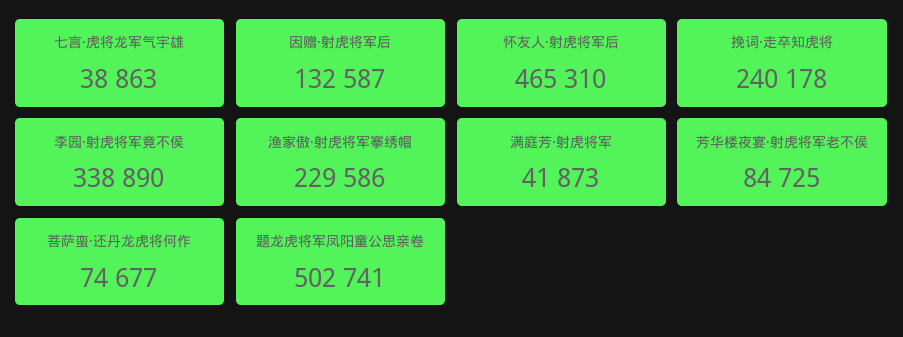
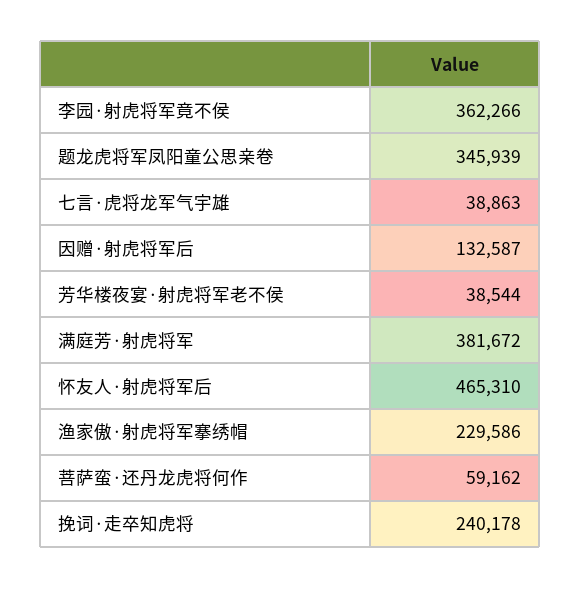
  {
    "七言·虎将龙军气宇雄": 38863,
    "因赠·射虎将军后": 132587,
    "怀友人·射虎将军后": 465310,
    "挽词·走卒知虎将": 240178,
-   "李园·射虎将军竟不侯": 338890,
+   "李园·射虎将军竟不侯": 362266,
    "渔家傲·射虎将军搴绣帽": 229586,
-   "满庭芳·射虎将军": 41873,
+   "满庭芳·射虎将军": 381672,
-   "芳华楼夜宴·射虎将军老不侯": 84725,
+   "芳华楼夜宴·射虎将军老不侯": 38544,
-   "菩萨蛮·还丹龙虎将何作": 74677,
+   "菩萨蛮·还丹龙虎将何作": 59162,
-   "题龙虎将军凤阳童公思亲卷": 502741
+   "题龙虎将军凤阳童公思亲卷": 345939
  }

